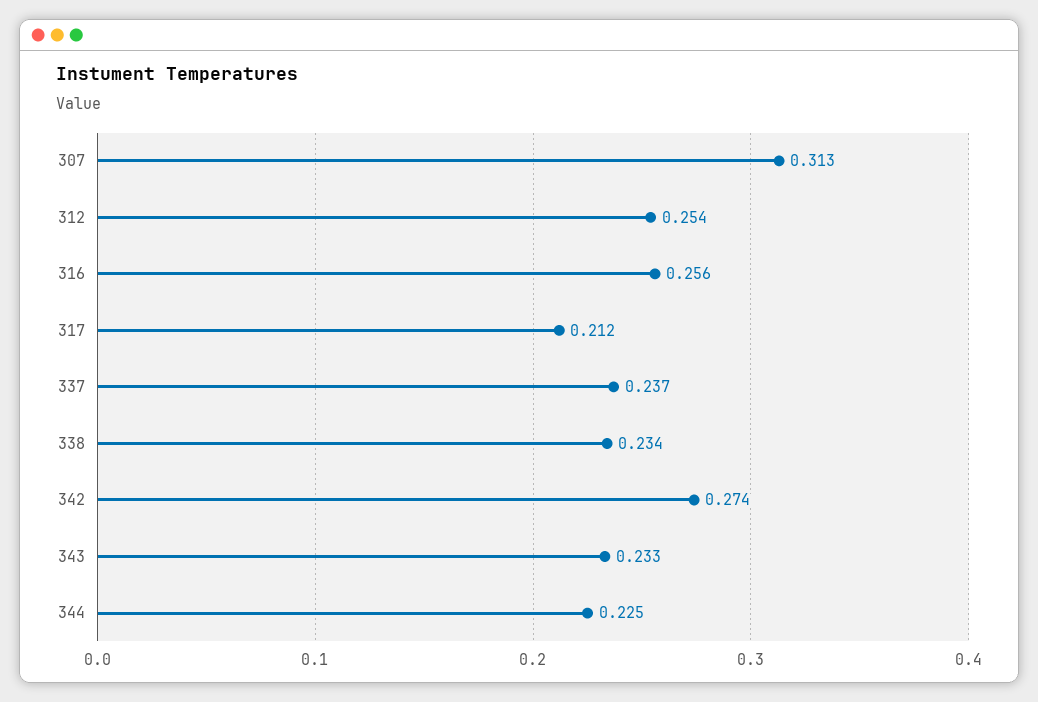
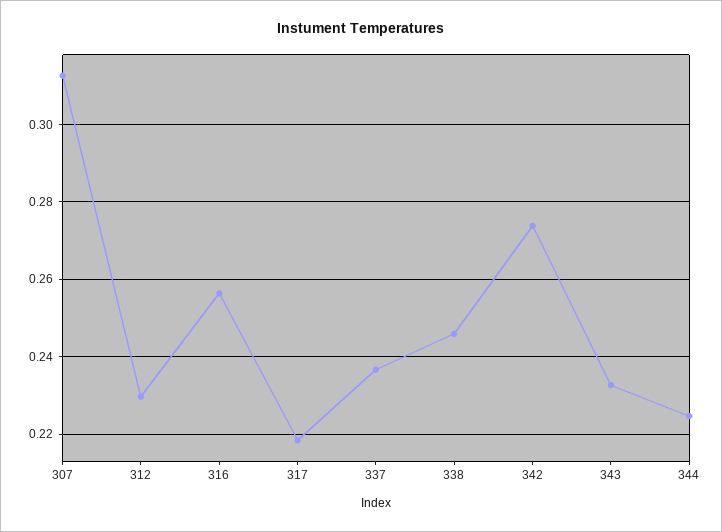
  {
    "307": 0.313,
-   "312": 0.254,
+   "312": 0.23,
    "316": 0.256,
-   "317": 0.212,
+   "317": 0.218,
    "337": 0.237,
-   "338": 0.234,
+   "338": 0.246,
    "342": 0.274,
    "343": 0.233,
    "344": 0.225
  }

